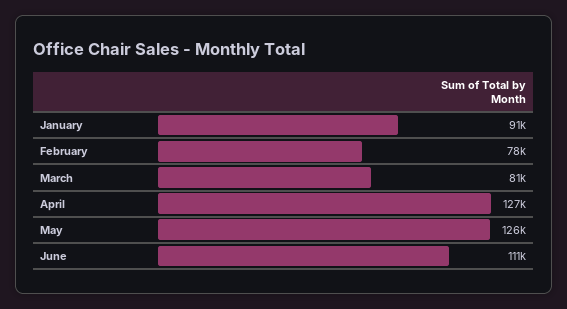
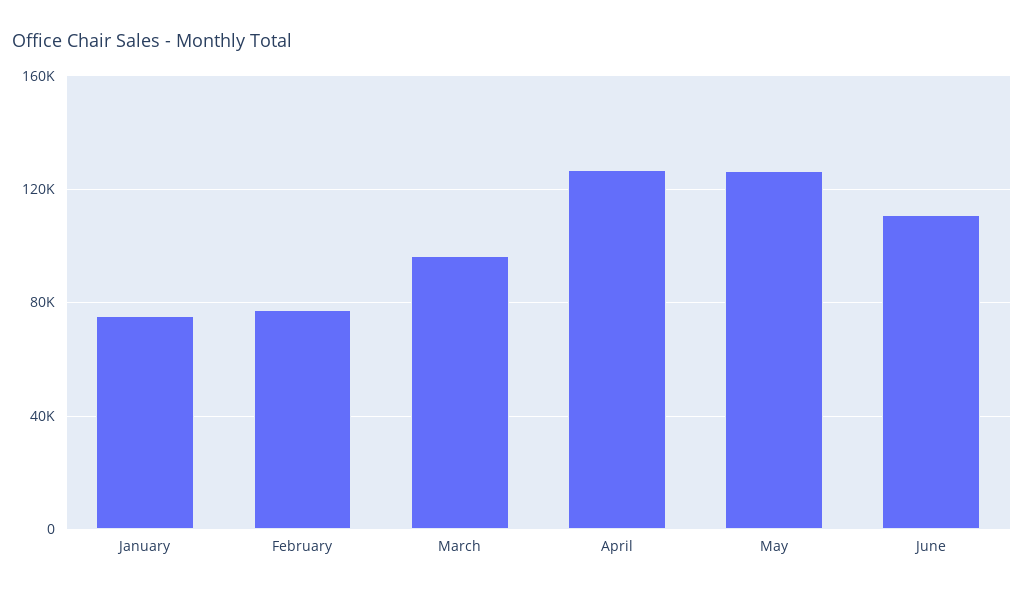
  {
-   "January": 91000,
+   "January": 75000,
    "February": 78000,
-   "March": 81000,
+   "March": 95000,
    "April": 127000,
    "May": 126000,
    "June": 111000
  }

